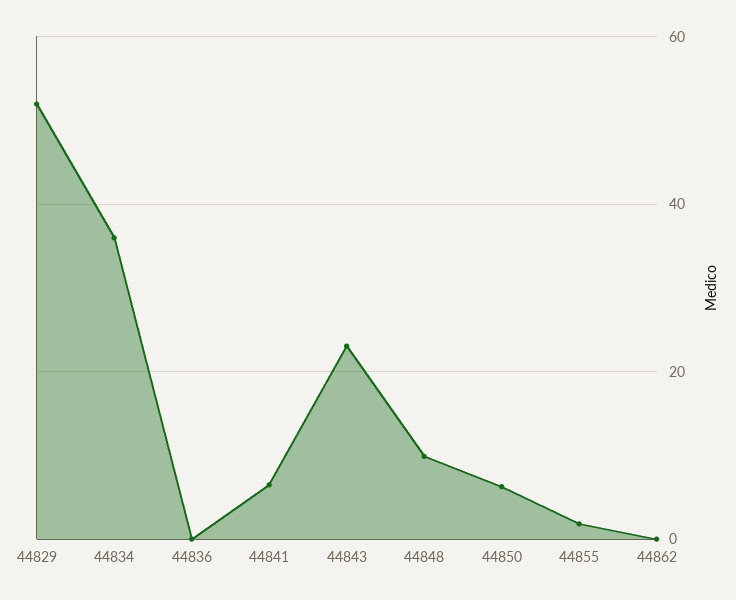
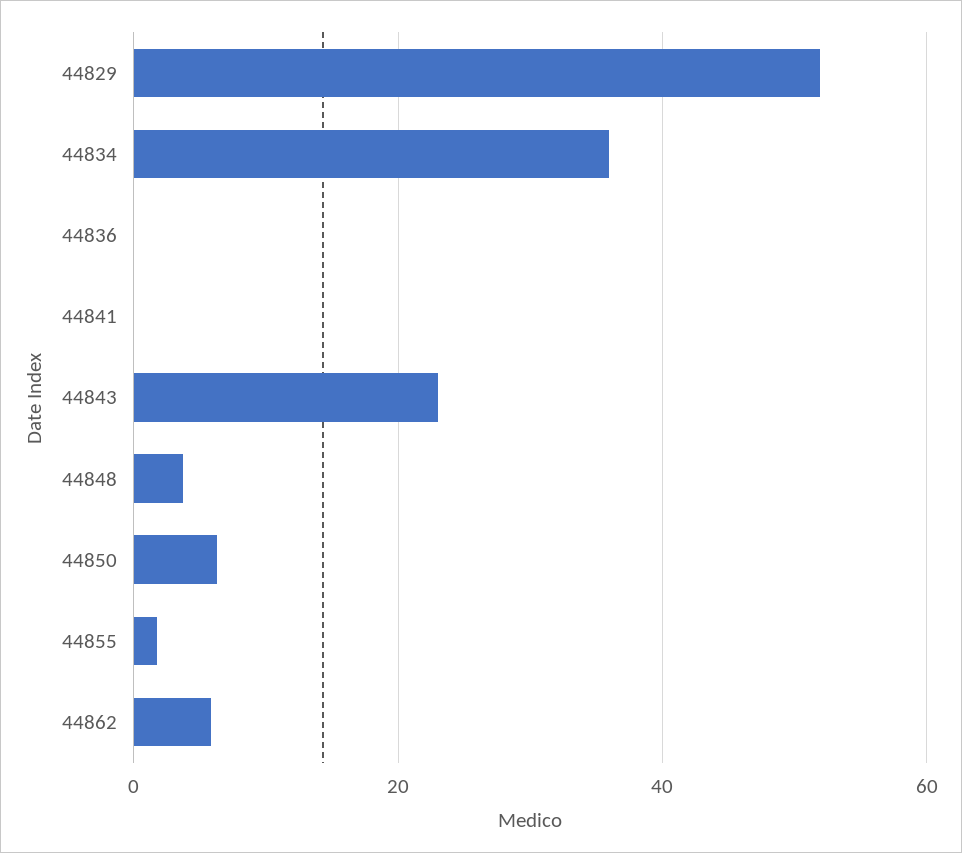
  {
    "44829": 52,
    "44834": 36,
    "44836": 0,
-   "44841": 6,
+   "44841": 0,
    "44843": 24,
-   "44848": 10,
+   "44848": 4,
    "44850": 6,
    "44855": 2,
-   "44862": 0
+   "44862": 6
  }

